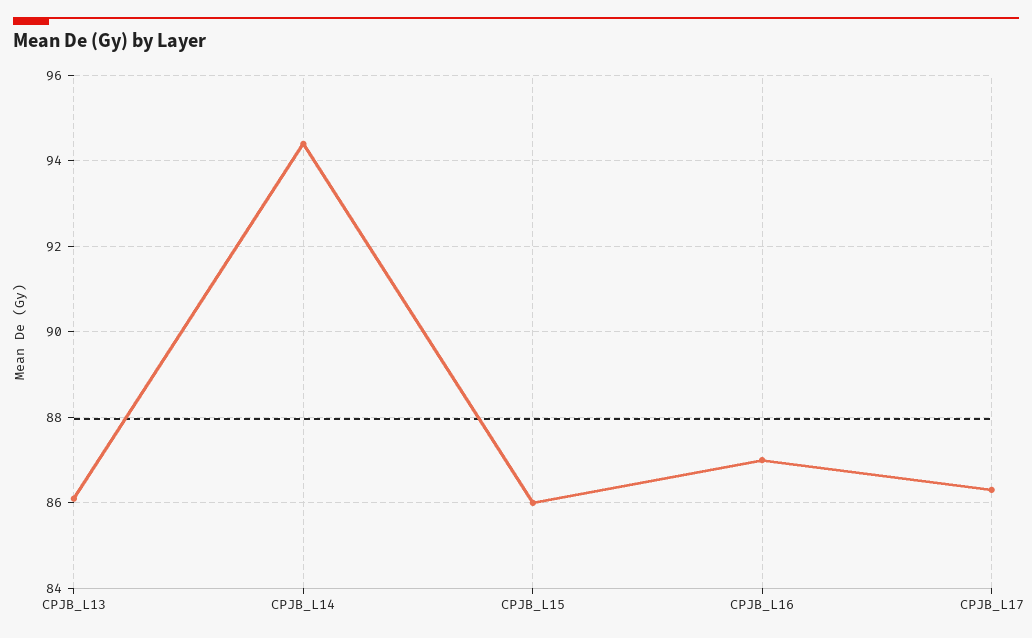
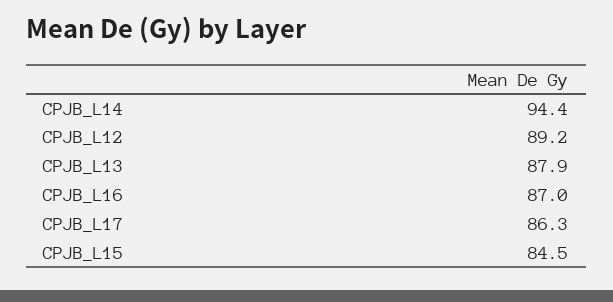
  {
-   "CPJB_L13": 86,
+   "CPJB_L13": 87.9,
    "CPJB_L14": 94.4,
-   "CPJB_L15": 86,
+   "CPJB_L15": 84.5,
    "CPJB_L16": 87,
-   "CPJB_L17": 86.3
+   "CPJB_L17": 86.3,
+   "CPJB_L12": 89.2
  }

